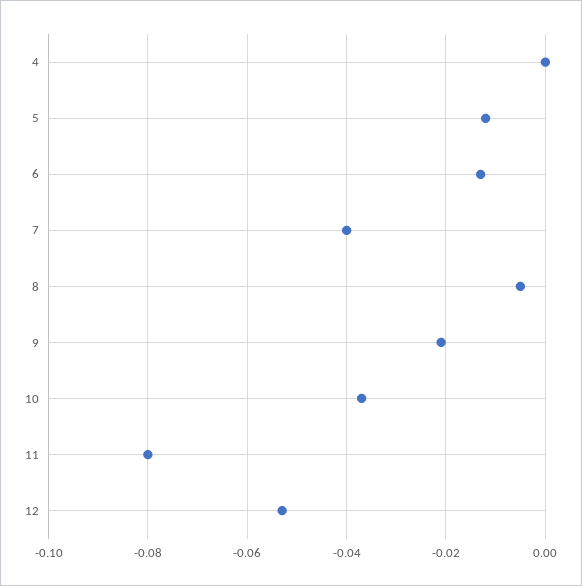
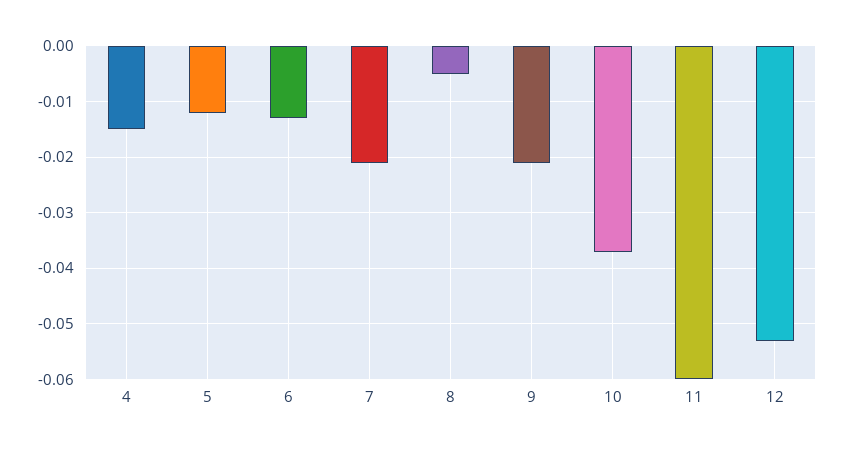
  {
-   "4": 0,
+   "4": -0.015,
    "5": -0.01,
    "6": -0.015,
-   "7": -0.04,
+   "7": -0.02,
    "8": -0.005,
    "9": -0.02,
    "10": -0.035,
-   "11": -0.08,
+   "11": -0.06,
    "12": -0.055
  }

